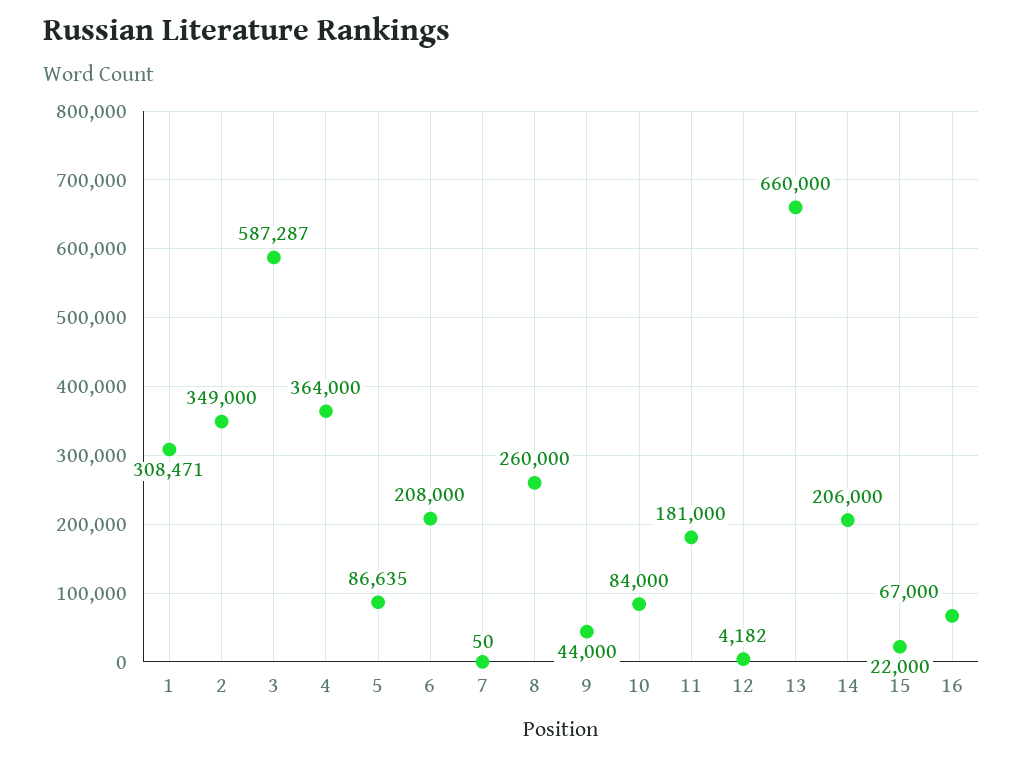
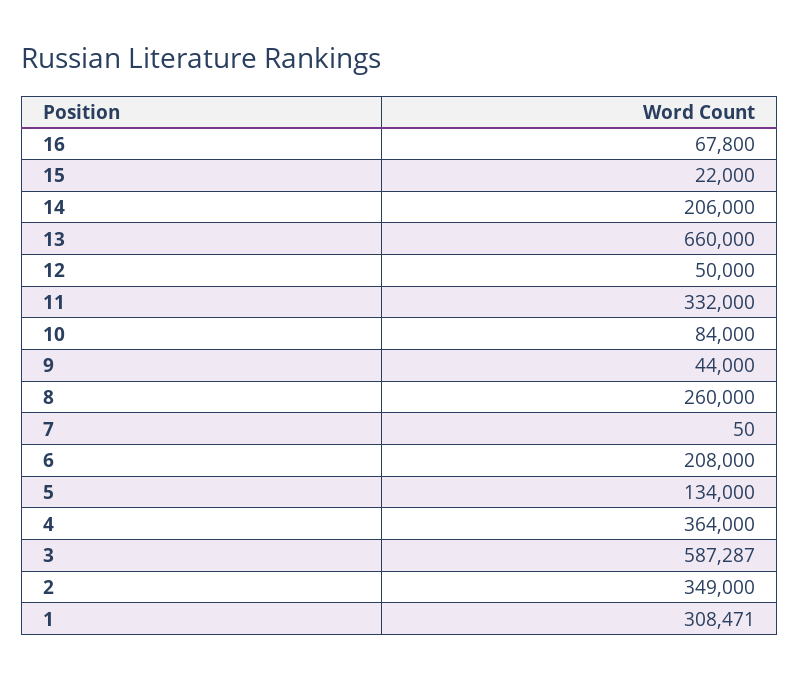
  {
    "1": 308471,
    "2": 349000,
    "3": 587287,
    "4": 364000,
-   "5": 86635,
+   "5": 134000,
    "6": 208000,
    "7": 50,
    "8": 260000,
    "9": 44000,
    "10": 84000,
-   "11": 181000,
+   "11": 332000,
-   "12": 4182,
+   "12": 50000,
    "13": 660000,
    "14": 206000,
    "15": 22000,
-   "16": 67000
+   "16": 67800
  }

